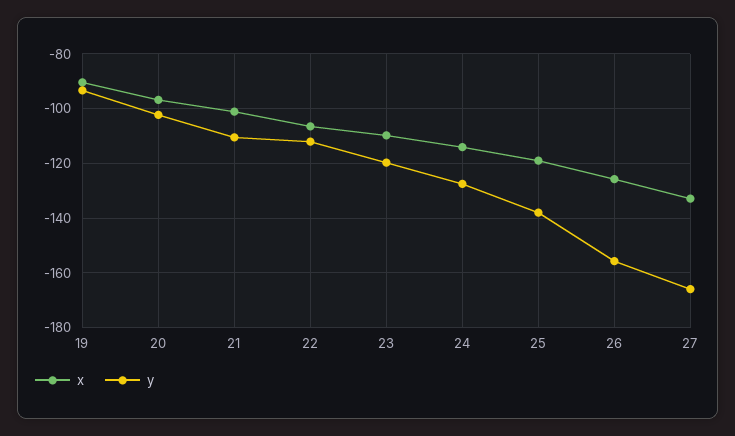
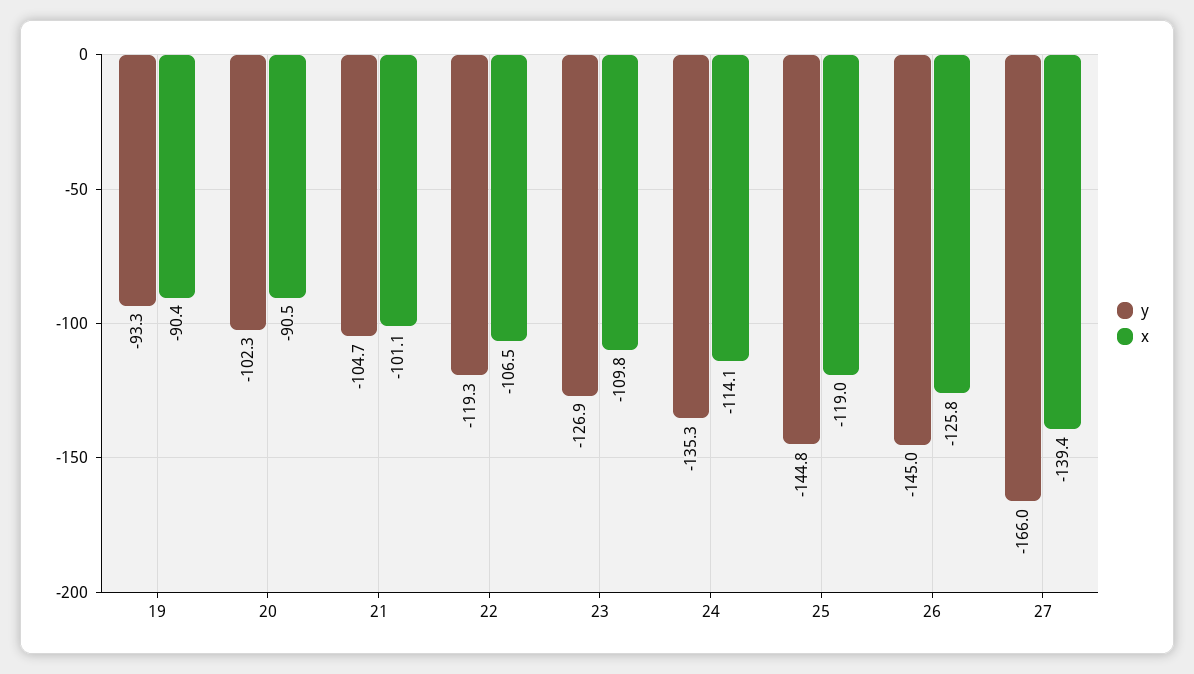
  {
    "x": {
      "19": -90.4,
-     "20": -97.5,
+     "20": -90.5,
      "21": -101.1,
      "22": -106.5,
      "23": -109.8,
      "24": -114.1,
      "25": -119,
      "26": -125.8,
-     "27": -132.5
+     "27": -139.4
    },
    "y": {
      "19": -93.3,
      "20": -102.3,
-     "21": -110,
+     "21": -104.7,
-     "22": -112.5,
+     "22": -119.3,
-     "23": -120,
+     "23": -126.9,
-     "24": -127.5,
+     "24": -135.3,
-     "25": -137.5,
+     "25": -144.8,
-     "26": -155,
+     "26": -145,
      "27": -166
    }
  }

